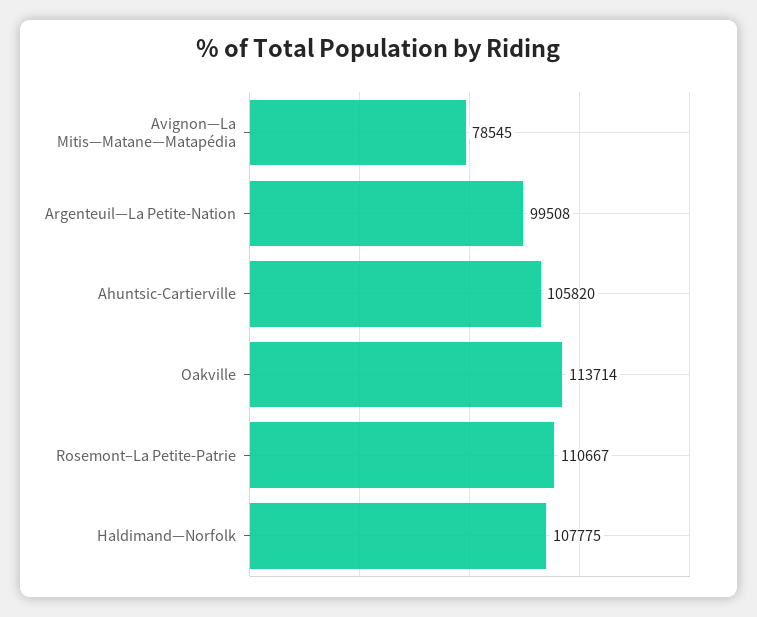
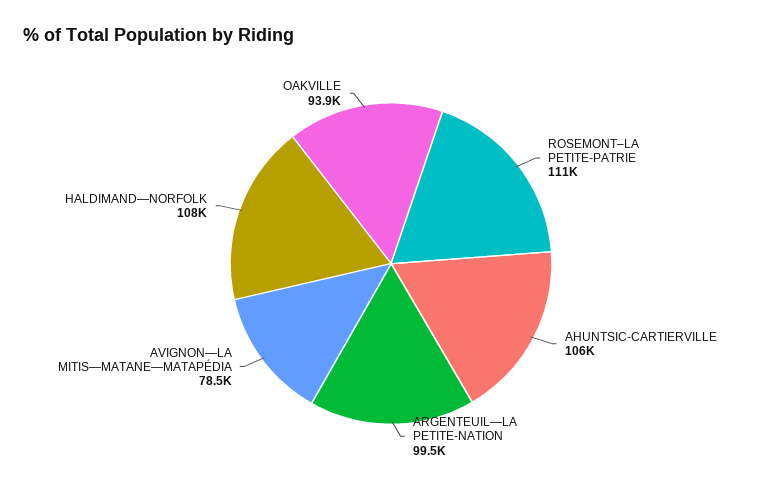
  {
    "Avignon—La Mitis—Matane—Matapédia": 78545,
    "Argenteuil—La Petite-Nation": 99508,
    "Ahuntsic-Cartierville": 105820,
-   "Oakville": 113714,
+   "Oakville": 93900,
    "Rosemont–La Petite-Patrie": 110667,
    "Haldimand—Norfolk": 107775
  }

